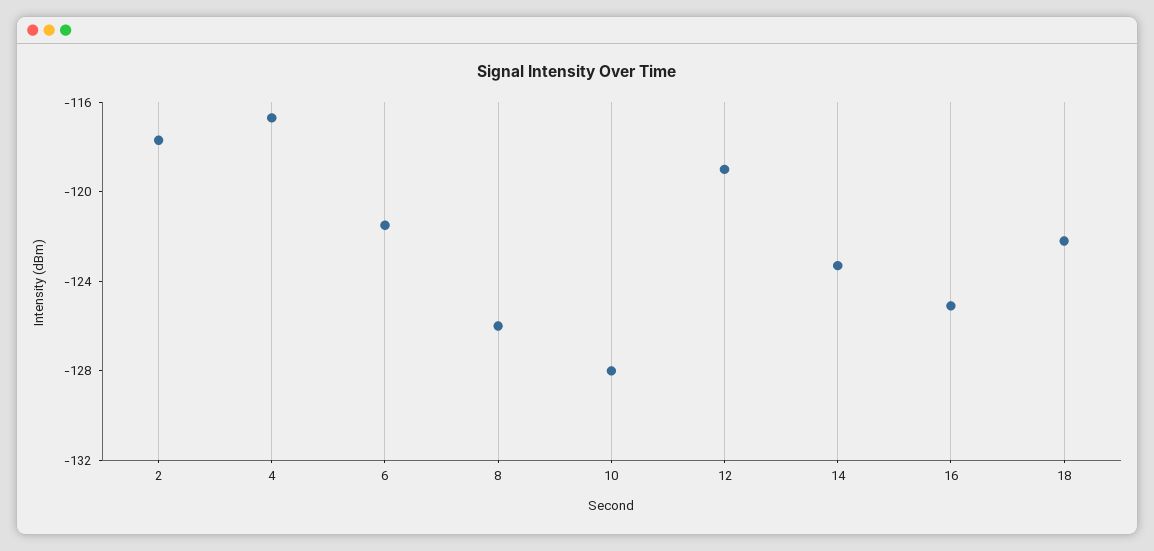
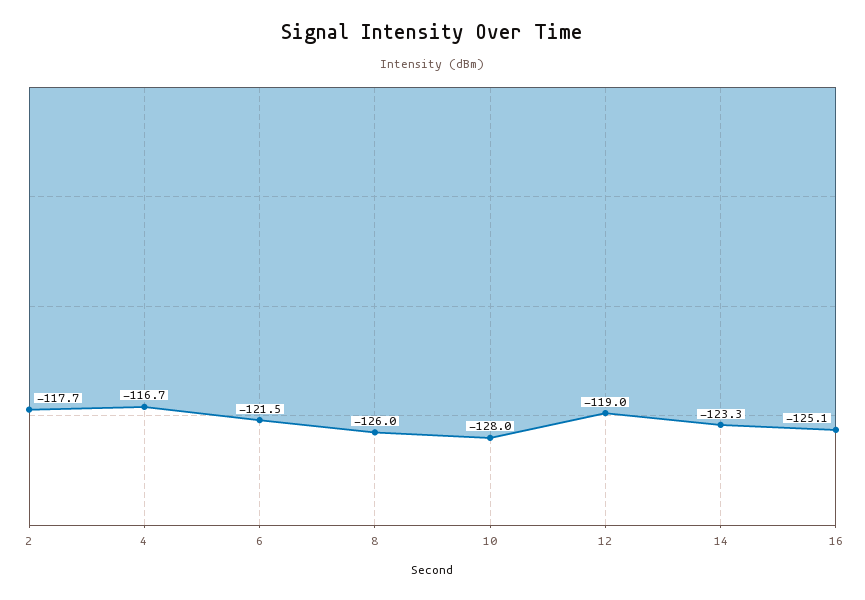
  {
    "2": -117.7,
    "4": -116.7,
    "6": -121.5,
    "8": -126,
    "10": -128,
    "12": -119,
    "14": -123.3,
-   "16": -125.1,
+   "16": -125.1
-   "18": -122
  }

